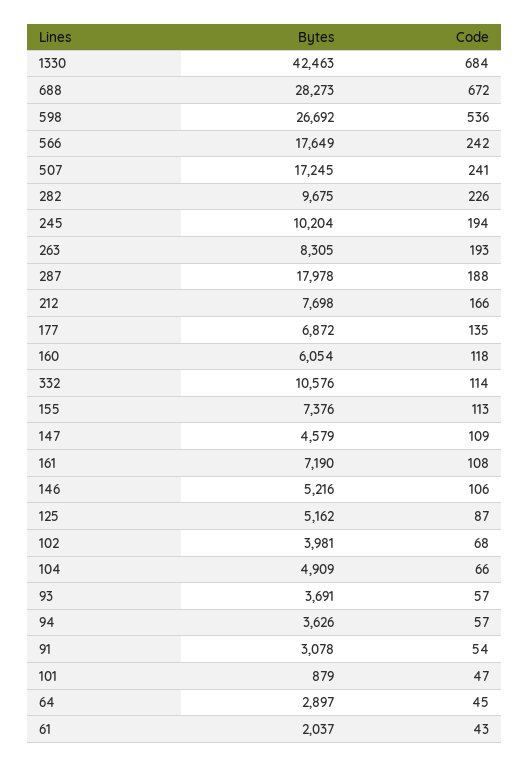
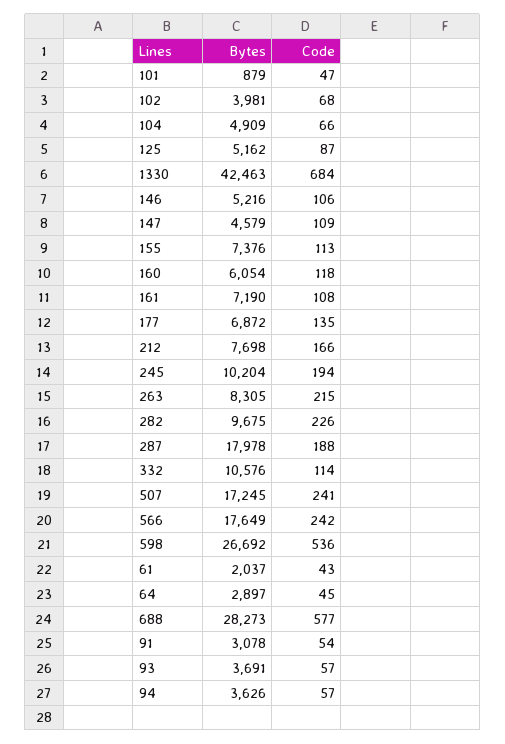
  {
    "Bytes": {
      "1330": 42463,
      "688": 28273,
      "598": 26692,
      "566": 17649,
      "507": 17245,
      "282": 9675,
      "245": 10204,
      "263": 8305,
      "287": 17978,
      "212": 7698,
      "177": 6872,
      "160": 6054,
      "332": 10576,
      "155": 7376,
      "147": 4579,
      "161": 7190,
      "146": 5216,
      "125": 5162,
      "102": 3981,
      "104": 4909,
      "93": 3691,
      "94": 3626,
      "91": 3078,
      "101": 879,
      "64": 2897,
      "61": 2037
    },
    "Code": {
      "1330": 684,
-     "688": 672,
+     "688": 577,
      "598": 536,
      "566": 242,
      "507": 241,
      "282": 226,
      "245": 194,
-     "263": 193,
+     "263": 215,
      "287": 188,
      "212": 166,
      "177": 135,
      "160": 118,
      "332": 114,
      "155": 113,
      "147": 109,
      "161": 108,
      "146": 106,
      "125": 87,
      "102": 68,
      "104": 66,
      "93": 57,
      "94": 57,
      "91": 54,
      "101": 47,
      "64": 45,
      "61": 43
    }
  }

